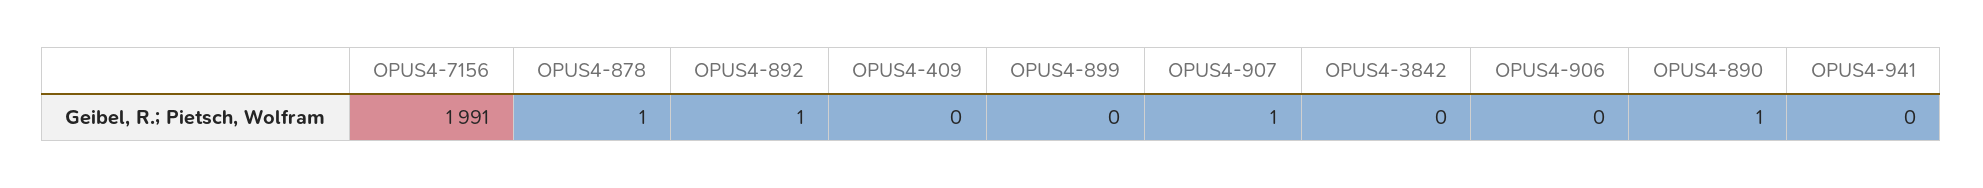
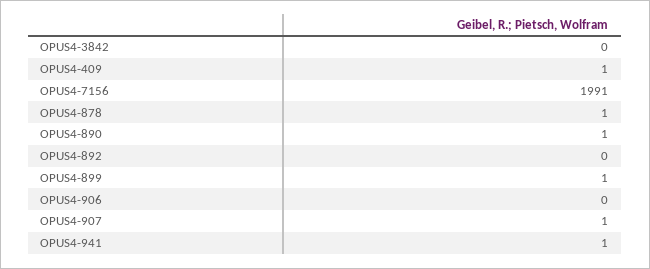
  {
    "OPUS4-7156": 1991,
    "OPUS4-878": 1,
-   "OPUS4-892": 1,
+   "OPUS4-892": 0,
-   "OPUS4-409": 0,
+   "OPUS4-409": 1,
-   "OPUS4-899": 0,
+   "OPUS4-899": 1,
    "OPUS4-907": 1,
    "OPUS4-3842": 0,
    "OPUS4-906": 0,
    "OPUS4-890": 1,
-   "OPUS4-941": 0
+   "OPUS4-941": 1
  }

